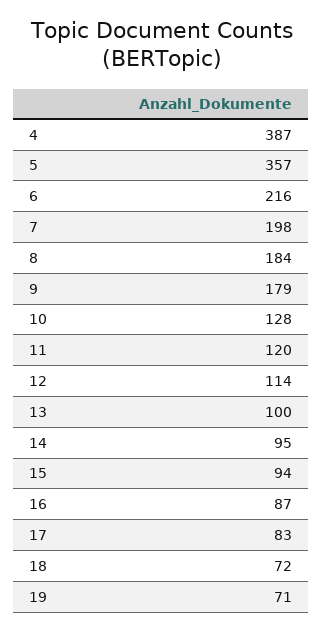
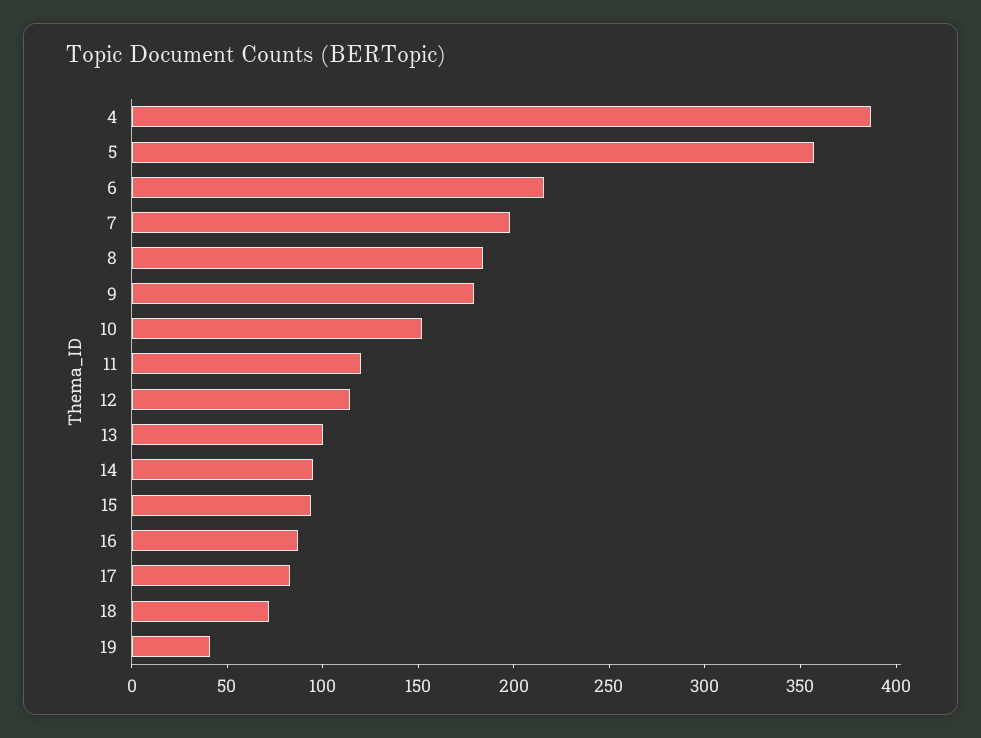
  {
    "4": 387,
    "5": 357,
    "6": 216,
    "7": 198,
    "8": 184,
    "9": 179,
-   "10": 128,
+   "10": 150,
    "11": 120,
    "12": 114,
    "13": 100,
    "14": 95,
    "15": 94,
    "16": 87,
    "17": 83,
    "18": 72,
-   "19": 71
+   "19": 40
  }

